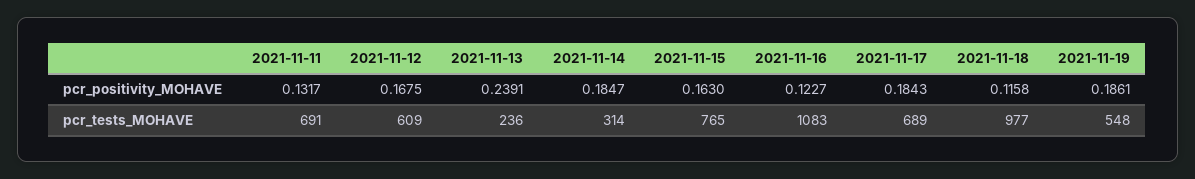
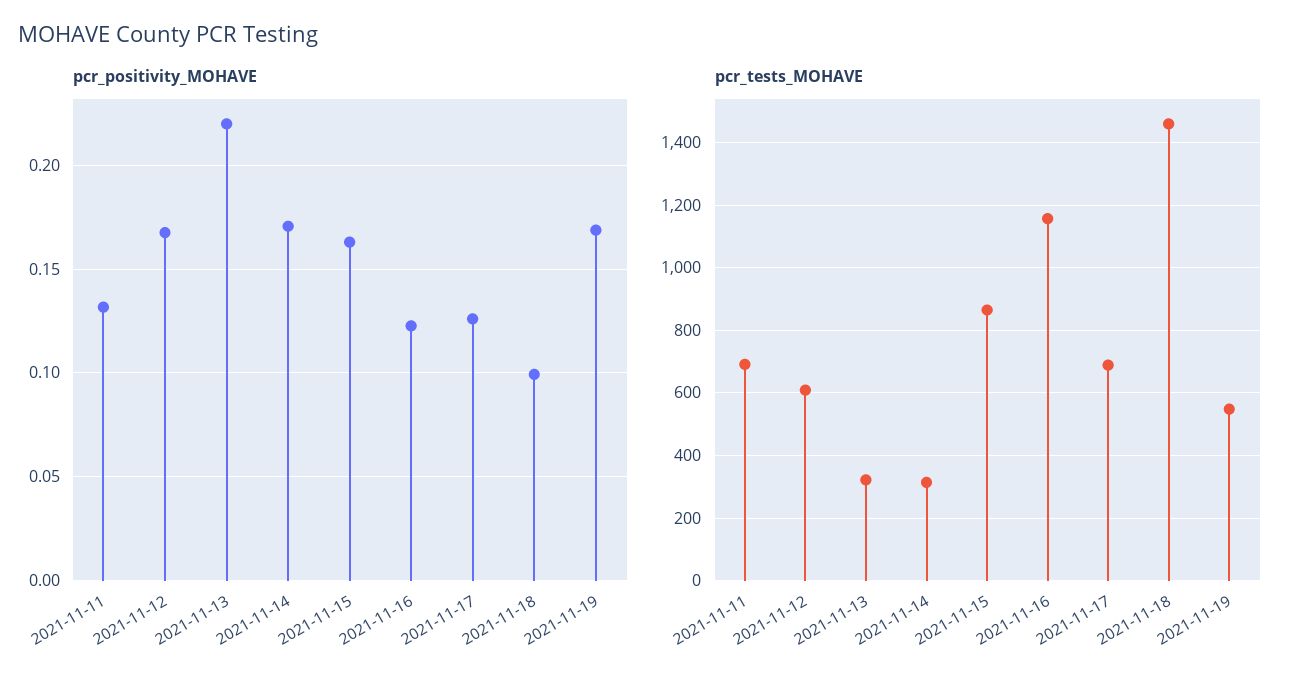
  {
    "pcr_positivity_MOHAVE": {
      "2021-11-11": 0.1317,
      "2021-11-12": 0.1675,
-     "2021-11-13": 0.2391,
+     "2021-11-13": 0.22,
-     "2021-11-14": 0.1847,
+     "2021-11-14": 0.17,
      "2021-11-15": 0.163,
      "2021-11-16": 0.1227,
-     "2021-11-17": 0.1843,
+     "2021-11-17": 0.125,
-     "2021-11-18": 0.1158,
+     "2021-11-18": 0.1,
-     "2021-11-19": 0.1861
+     "2021-11-19": 0.17
    },
    "pcr_tests_MOHAVE": {
      "2021-11-11": 691,
      "2021-11-12": 609,
-     "2021-11-13": 236,
+     "2021-11-13": 320,
      "2021-11-14": 314,
-     "2021-11-15": 765,
+     "2021-11-15": 860,
-     "2021-11-16": 1083,
+     "2021-11-16": 1160,
      "2021-11-17": 689,
-     "2021-11-18": 977,
+     "2021-11-18": 1460,
      "2021-11-19": 548
    }
  }

